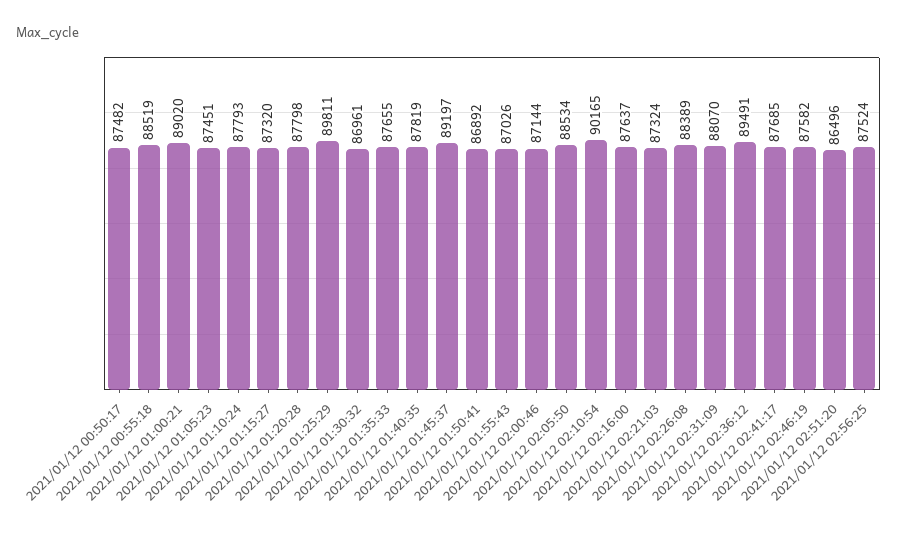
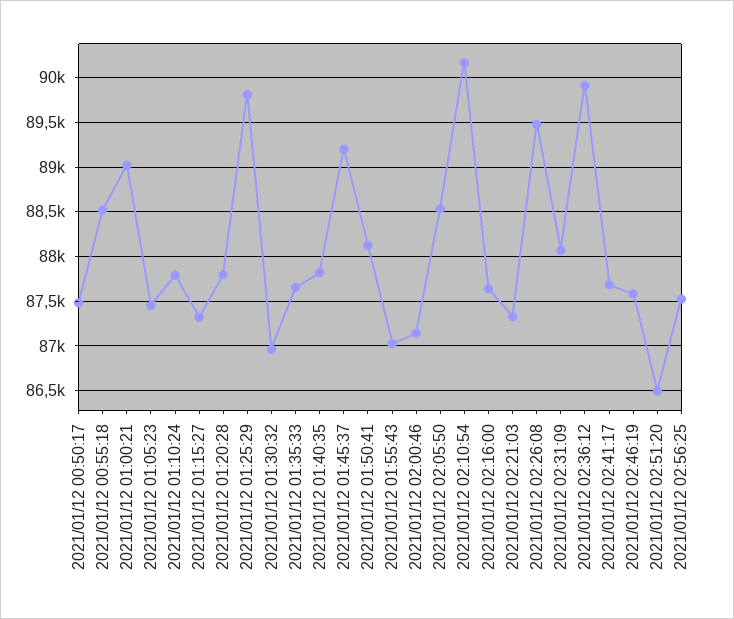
  {
    "2021/01/12 00:50:17": 87482,
    "2021/01/12 00:55:18": 88519,
    "2021/01/12 01:00:21": 89020,
    "2021/01/12 01:05:23": 87451,
    "2021/01/12 01:10:24": 87793,
    "2021/01/12 01:15:27": 87320,
    "2021/01/12 01:20:28": 87798,
    "2021/01/12 01:25:29": 89811,
    "2021/01/12 01:30:32": 86961,
    "2021/01/12 01:35:33": 87655,
    "2021/01/12 01:40:35": 87819,
    "2021/01/12 01:45:37": 89197,
-   "2021/01/12 01:50:41": 86892,
+   "2021/01/12 01:50:41": 88100,
    "2021/01/12 01:55:43": 87026,
    "2021/01/12 02:00:46": 87144,
    "2021/01/12 02:05:50": 88534,
    "2021/01/12 02:10:54": 90165,
    "2021/01/12 02:16:00": 87637,
    "2021/01/12 02:21:03": 87324,
-   "2021/01/12 02:26:08": 88389,
+   "2021/01/12 02:26:08": 89500,
    "2021/01/12 02:31:09": 88070,
-   "2021/01/12 02:36:12": 89491,
+   "2021/01/12 02:36:12": 89900,
    "2021/01/12 02:41:17": 87685,
    "2021/01/12 02:46:19": 87582,
    "2021/01/12 02:51:20": 86496,
    "2021/01/12 02:56:25": 87524
  }

